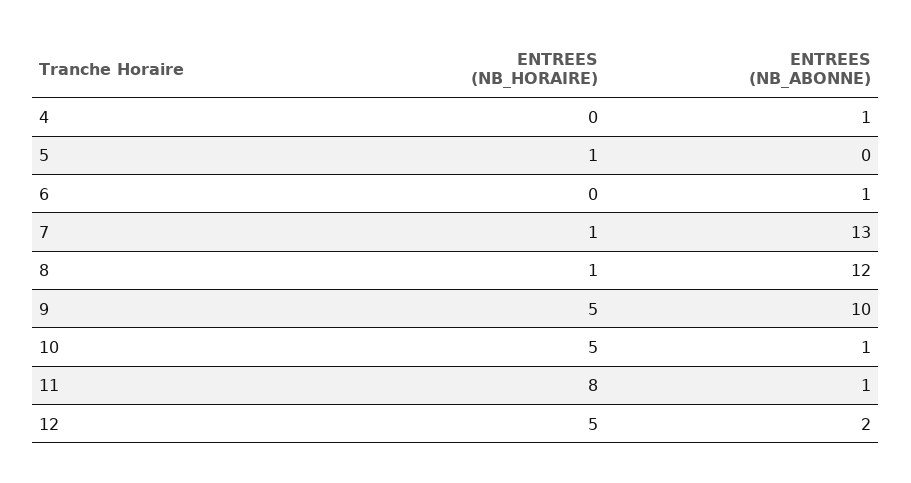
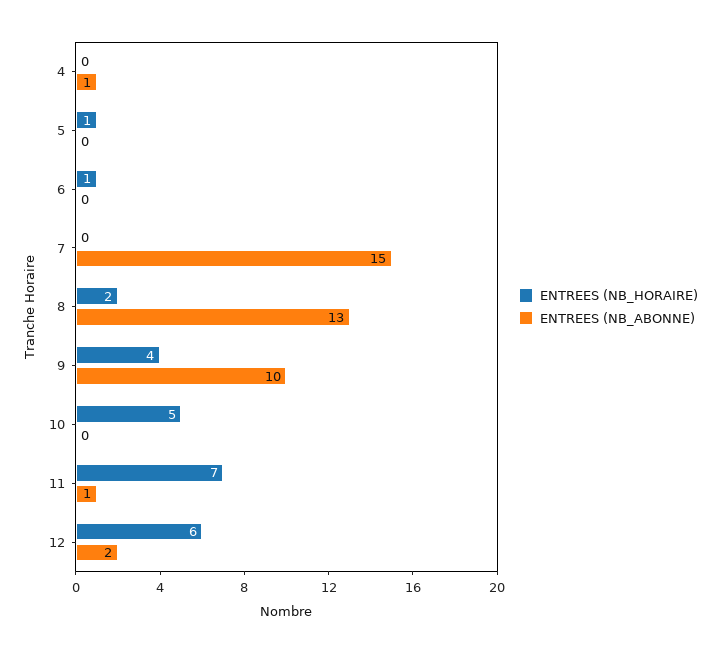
  {
    "ENTREES (NB_HORAIRE)": {
      "4": 0,
      "5": 1,
-     "6": 0,
+     "6": 1,
-     "7": 1,
+     "7": 0,
-     "8": 1,
+     "8": 2,
-     "9": 5,
+     "9": 4,
      "10": 5,
-     "11": 8,
+     "11": 7,
-     "12": 5
+     "12": 6
    },
    "ENTREES (NB_ABONNE)": {
      "4": 1,
      "5": 0,
-     "6": 1,
+     "6": 0,
-     "7": 13,
+     "7": 15,
-     "8": 12,
+     "8": 13,
      "9": 10,
-     "10": 1,
+     "10": 0,
      "11": 1,
      "12": 2
    }
  }

